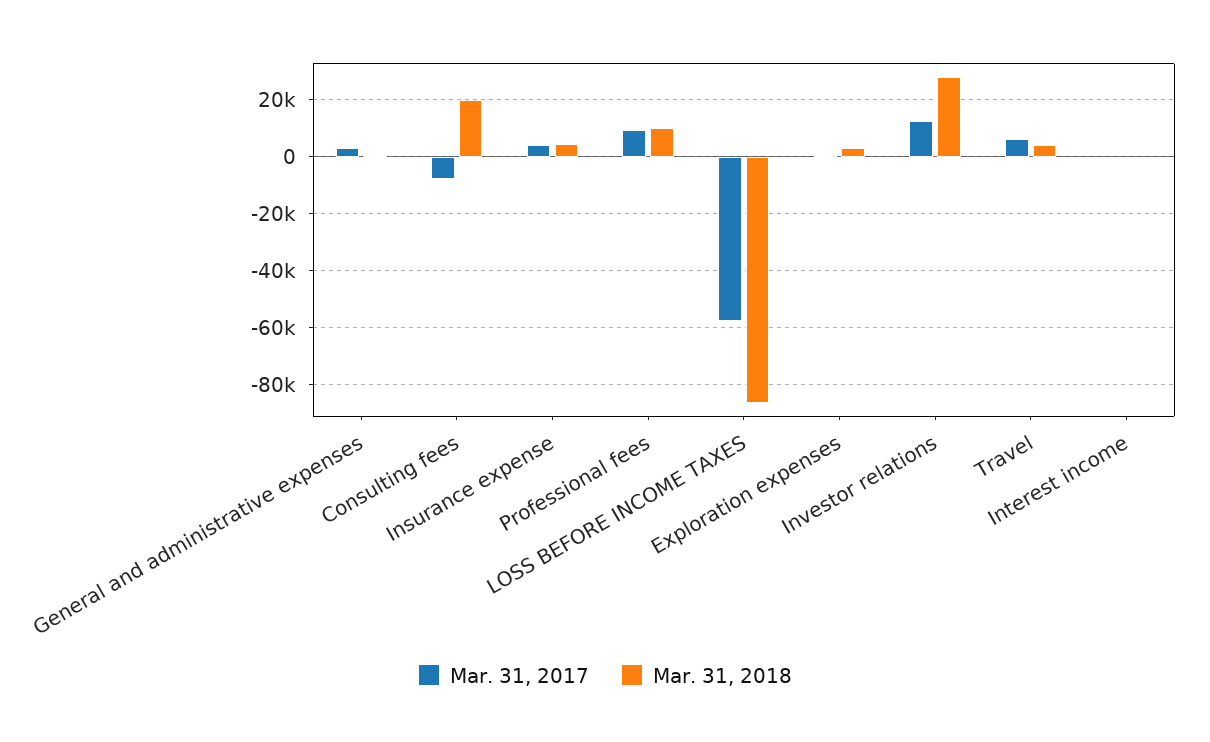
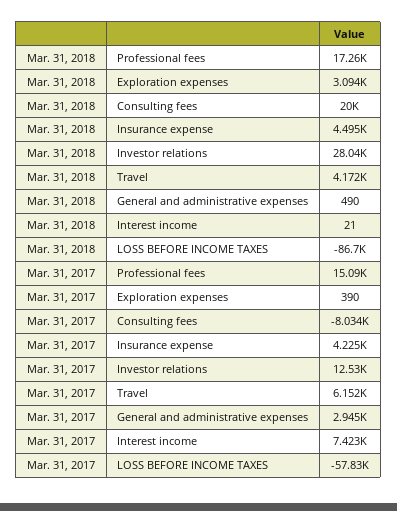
  {
    "Mar. 31, 2017": {
      "General and administrative expenses": 2945,
      "Consulting fees": -8034,
      "Insurance expense": 4225,
-     "Professional fees": 10000,
+     "Professional fees": 15090,
      "LOSS BEFORE INCOME TAXES": -57830,
      "Exploration expenses": 390,
      "Investor relations": 12530,
      "Travel": 6152,
-     "Interest income": 0
+     "Interest income": 7423
    },
    "Mar. 31, 2018": {
      "General and administrative expenses": 490,
      "Consulting fees": 20000,
      "Insurance expense": 4495,
-     "Professional fees": 10000,
+     "Professional fees": 17260,
      "LOSS BEFORE INCOME TAXES": -86700,
      "Exploration expenses": 3094,
      "Investor relations": 28040,
      "Travel": 4172,
      "Interest income": 21
    }
  }

